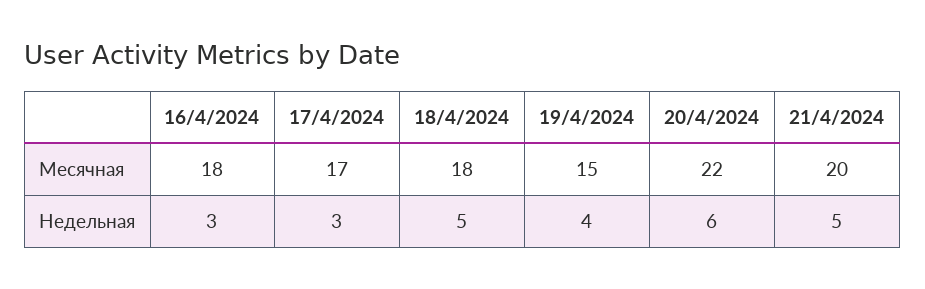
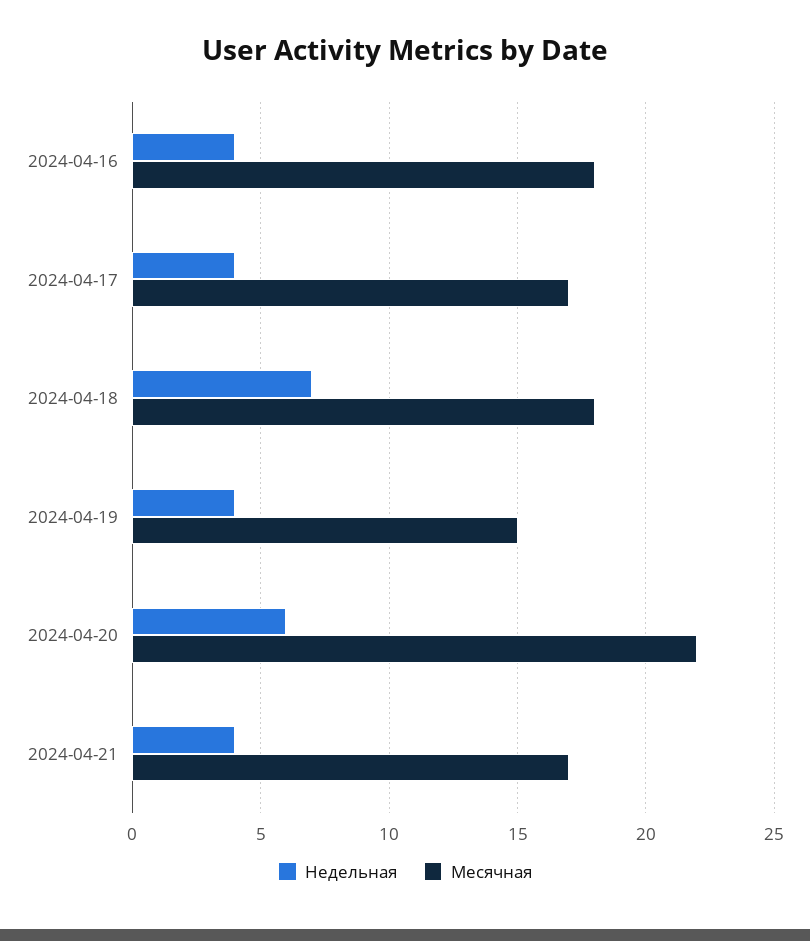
  {
    "Месячная": {
      "16/4/2024": 18,
      "17/4/2024": 17,
      "18/4/2024": 18,
      "19/4/2024": 15,
      "20/4/2024": 22,
-     "21/4/2024": 20
+     "21/4/2024": 17
    },
    "Недельная": {
-     "16/4/2024": 3,
+     "16/4/2024": 4,
-     "17/4/2024": 3,
+     "17/4/2024": 4,
-     "18/4/2024": 5,
+     "18/4/2024": 7,
      "19/4/2024": 4,
      "20/4/2024": 6,
-     "21/4/2024": 5
+     "21/4/2024": 4
    }
  }

